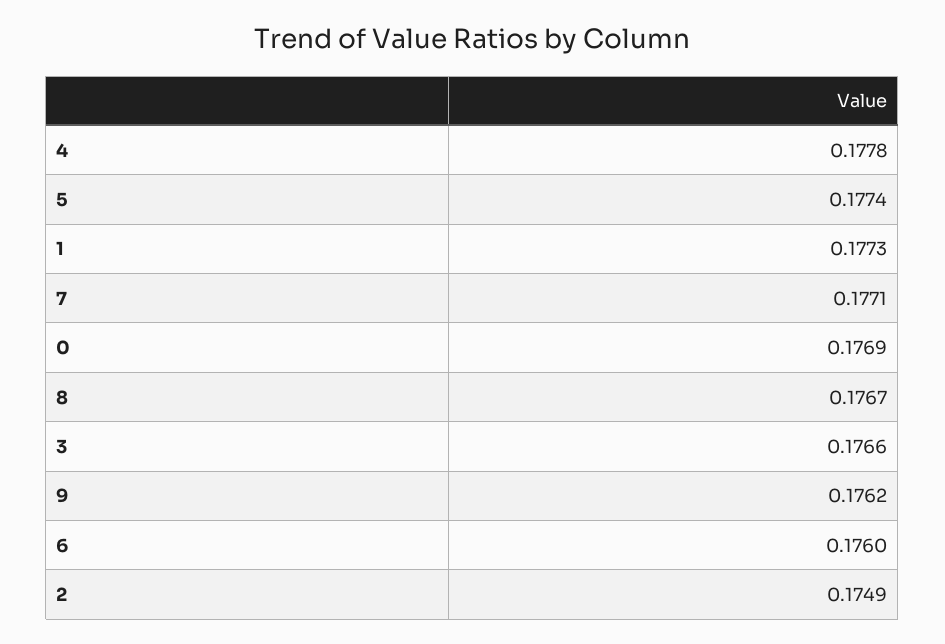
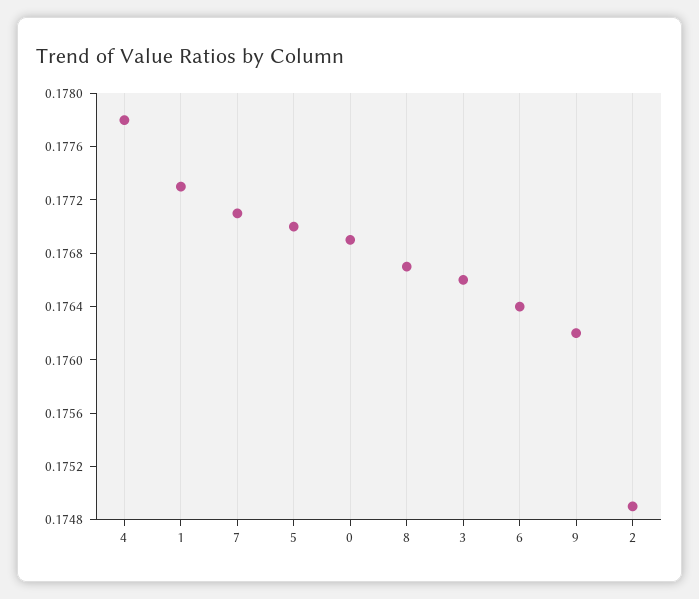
  {
    "4": 0.1778,
-   "5": 0.1774,
+   "5": 0.177,
    "1": 0.1773,
    "7": 0.1771,
    "0": 0.1769,
    "8": 0.1767,
    "3": 0.1766,
    "9": 0.1762,
-   "6": 0.176,
+   "6": 0.1764,
    "2": 0.1749
  }

